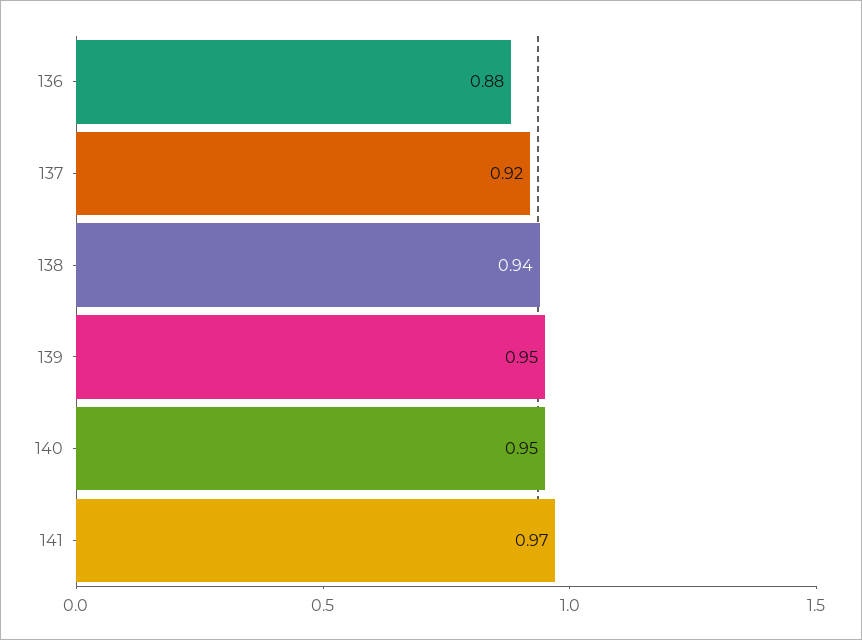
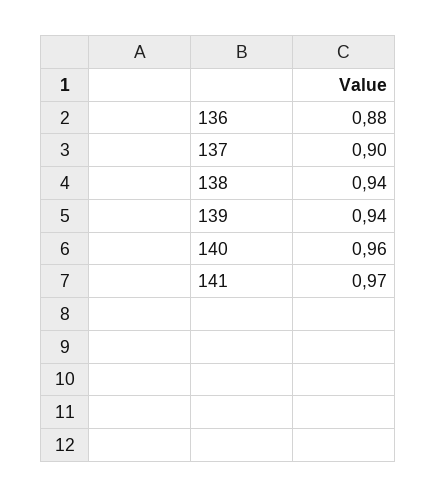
  {
    "136": 0.88,
-   "137": 0.92,
+   "137": 0.9,
    "138": 0.94,
-   "139": 0.95,
+   "139": 0.94,
-   "140": 0.95,
+   "140": 0.96,
    "141": 0.97
  }

